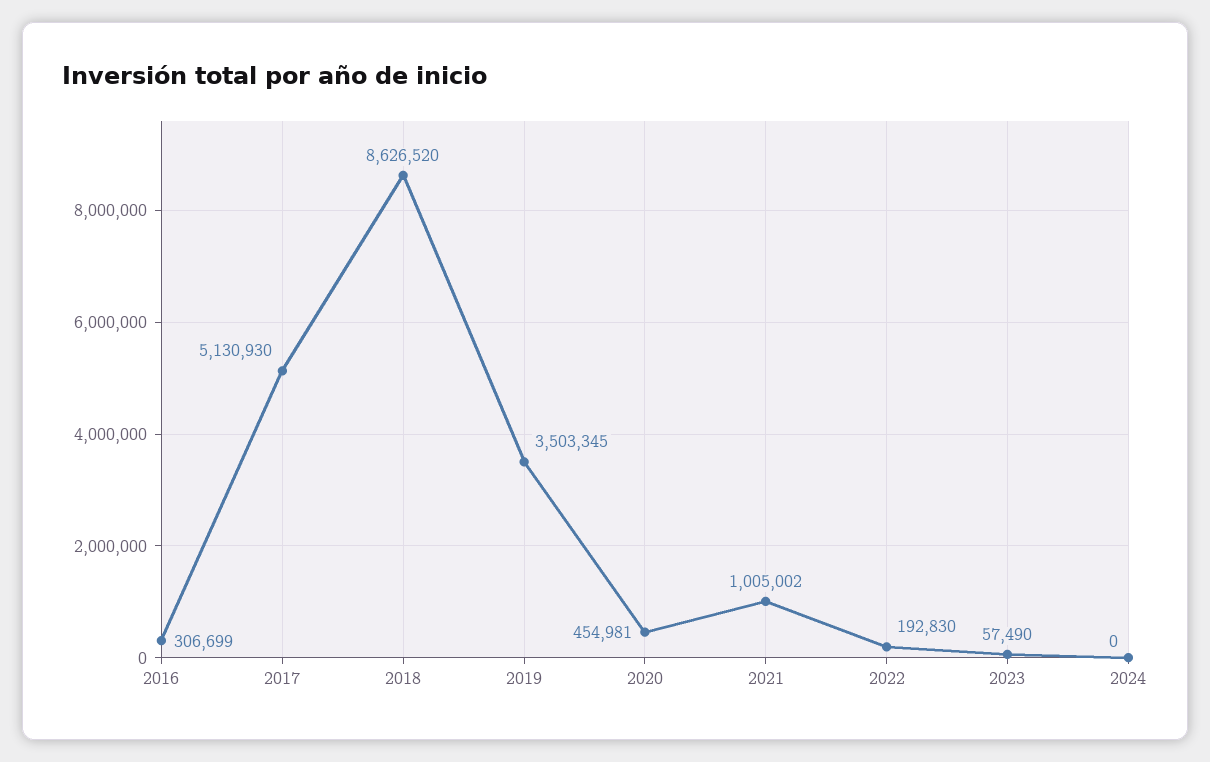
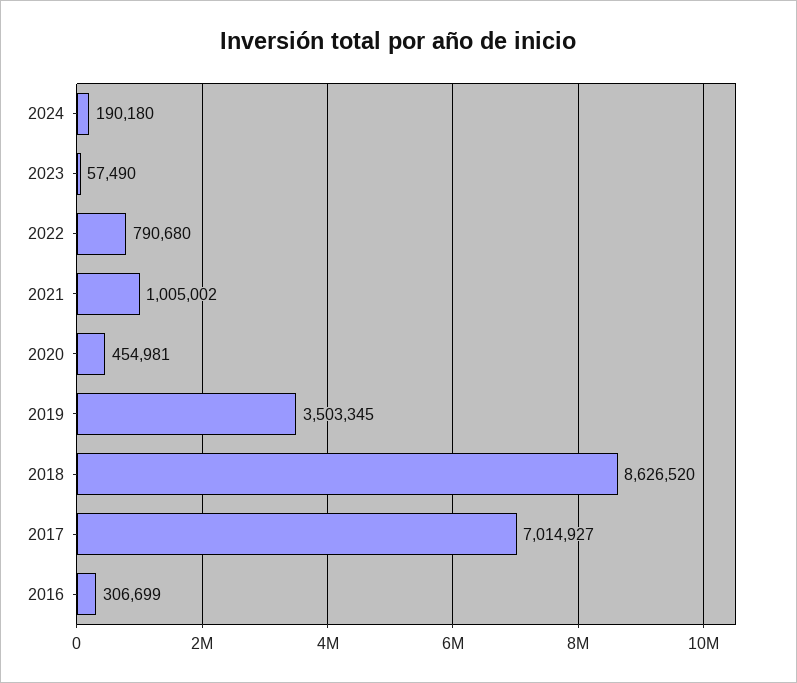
  {
    "2016": 306699,
-   "2017": 5130930,
+   "2017": 7014927,
    "2018": 8626520,
    "2019": 3503345,
    "2020": 454981,
    "2021": 1005002,
-   "2022": 192830,
+   "2022": 790680,
    "2023": 57490,
-   "2024": 0
+   "2024": 190180
  }

